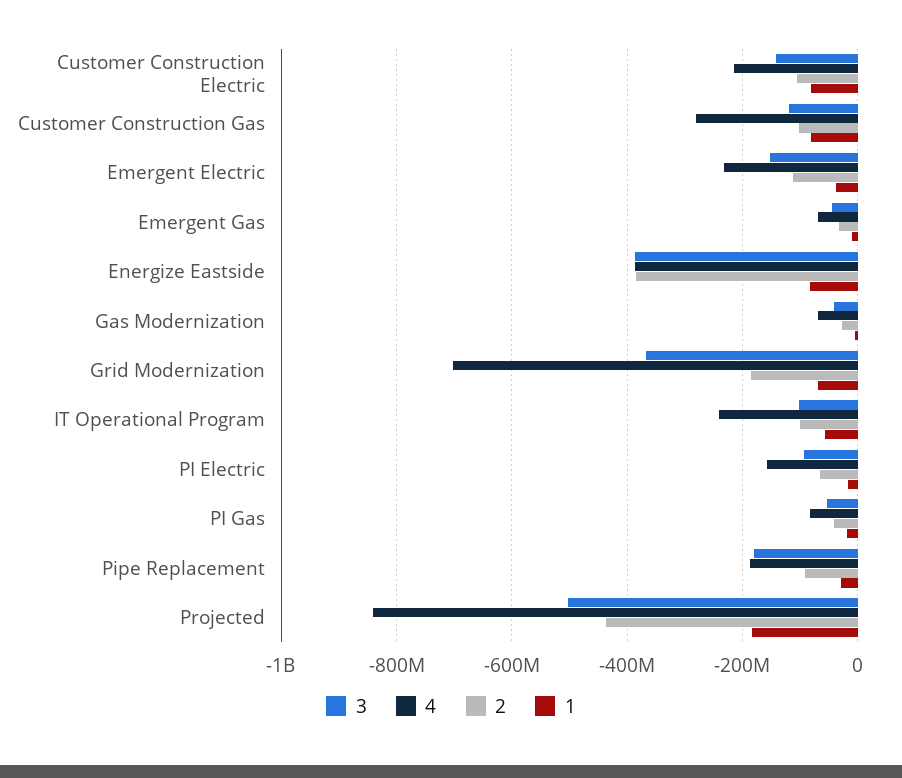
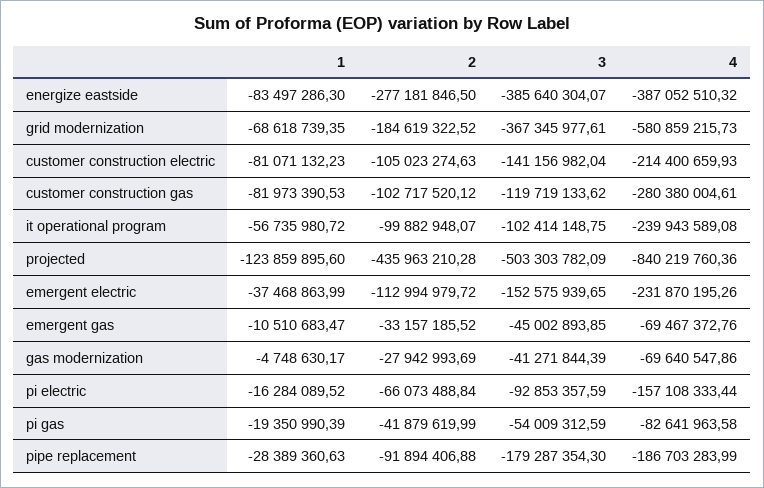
  {
    "3": {
      "Customer Construction Electric": -141156982.04,
      "Customer Construction Gas": -119719133.62,
      "Emergent Electric": -152575939.65,
      "Emergent Gas": -45002893.85,
      "Energize Eastside": -385640304.07,
      "Gas Modernization": -41271844.39,
      "Grid Modernization": -367345977.61,
      "IT Operational Program": -102414148.75,
      "PI Electric": -92853357.59,
      "PI Gas": -54009312.59,
      "Pipe Replacement": -179287354.3,
      "Projected": -503303782.09
    },
    "4": {
      "Customer Construction Electric": -214400659.93,
      "Customer Construction Gas": -280380004.61,
      "Emergent Electric": -231870195.26,
      "Emergent Gas": -69467372.76,
      "Energize Eastside": -387052510.32,
      "Gas Modernization": -69640547.86,
-     "Grid Modernization": -700000000,
+     "Grid Modernization": -580859215.73,
      "IT Operational Program": -239943589.08,
      "PI Electric": -157108333.44,
      "PI Gas": -82641963.58,
      "Pipe Replacement": -186703283.99,
      "Projected": -840219760.36
    },
    "2": {
      "Customer Construction Electric": -105023274.63,
      "Customer Construction Gas": -102717520.12,
      "Emergent Electric": -112994979.72,
      "Emergent Gas": -33157185.52,
-     "Energize Eastside": -380000000,
+     "Energize Eastside": -277181846.5,
      "Gas Modernization": -27942993.69,
      "Grid Modernization": -184619322.52,
      "IT Operational Program": -99882948.07,
      "PI Electric": -66073488.84,
      "PI Gas": -41879619.99,
      "Pipe Replacement": -91894406.88,
      "Projected": -435963210.28
    },
    "1": {
      "Customer Construction Electric": -81071132.23,
      "Customer Construction Gas": -81973390.53,
      "Emergent Electric": -37468863.99,
      "Emergent Gas": -10510683.47,
      "Energize Eastside": -83497286.3,
      "Gas Modernization": -4748630.17,
      "Grid Modernization": -68618739.35,
      "IT Operational Program": -56735980.72,
      "PI Electric": -16284089.52,
      "PI Gas": -19350990.39,
      "Pipe Replacement": -28389360.63,
-     "Projected": -180000000
+     "Projected": -123859895.6
    }
  }

